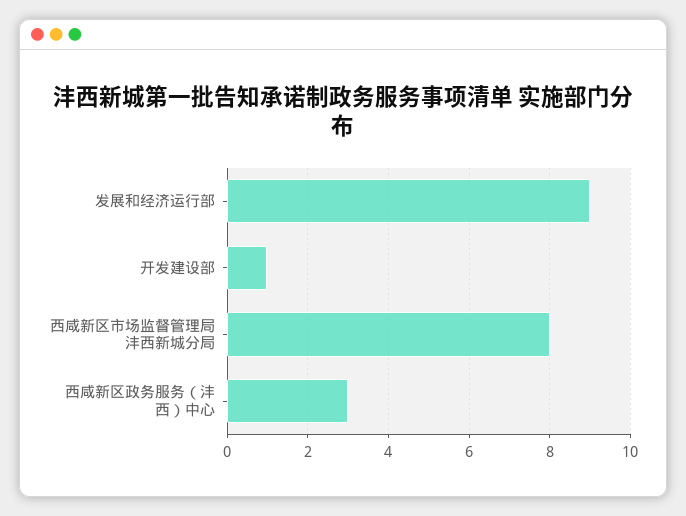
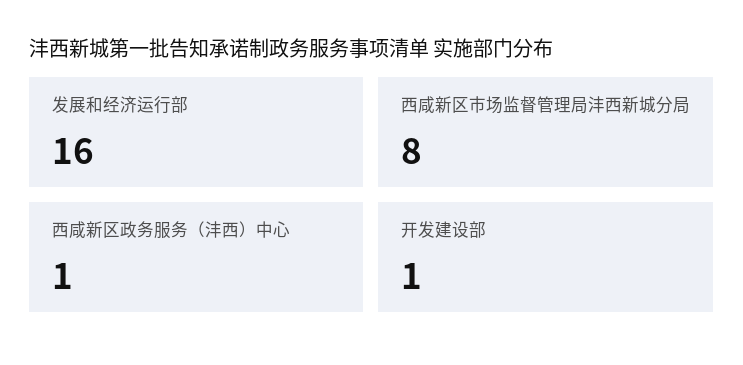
  {
-   "发展和经济运行部": 9,
+   "发展和经济运行部": 16,
    "开发建设部": 1,
    "西咸新区市场监督管理局沣西新城分局": 8,
-   "西咸新区政务服务（沣西）中心": 3
+   "西咸新区政务服务（沣西）中心": 1
  }

